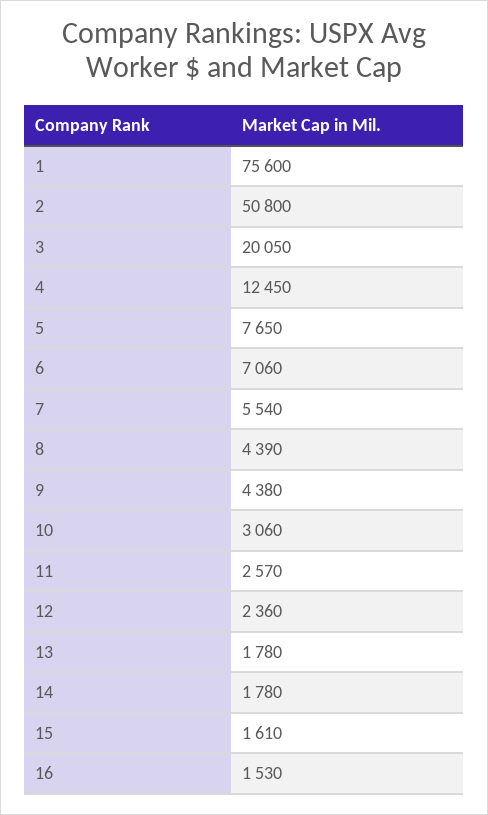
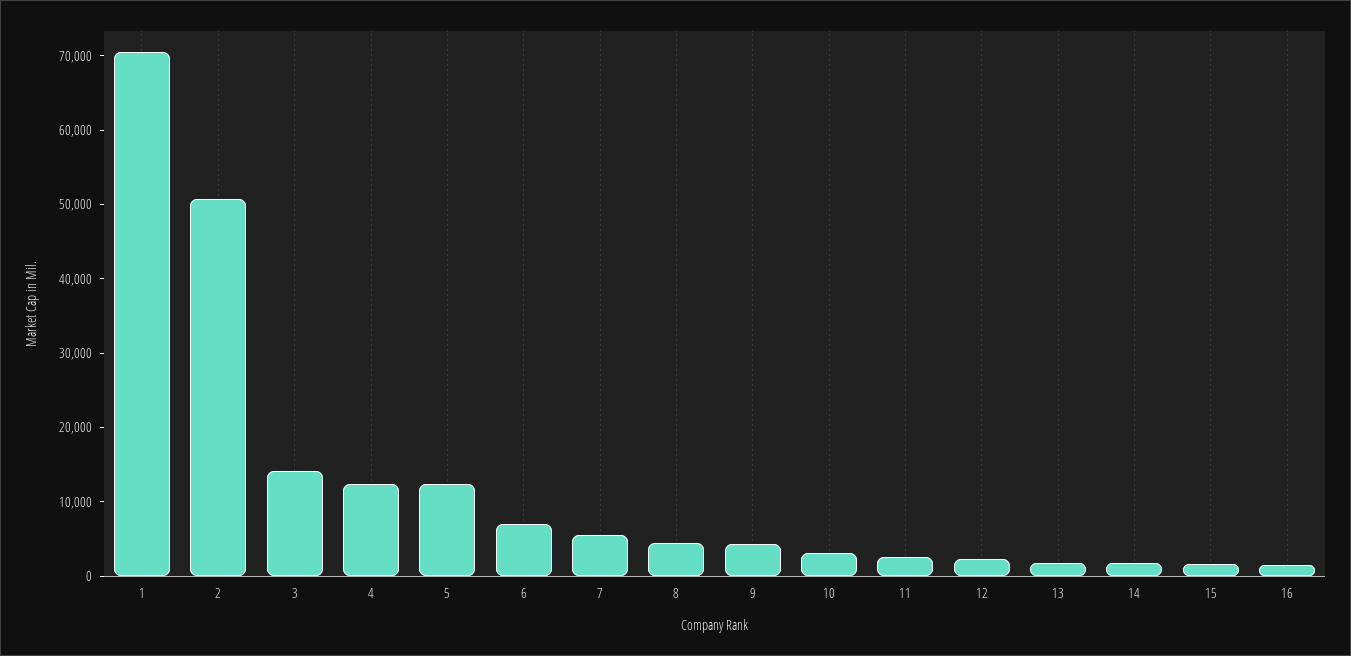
  {
-   "1": 75600,
+   "1": 70000,
    "2": 50800,
-   "3": 20050,
+   "3": 14000,
    "4": 12450,
-   "5": 7650,
+   "5": 12000,
    "6": 7060,
    "7": 5540,
    "8": 4390,
    "9": 4380,
    "10": 3060,
    "11": 2570,
    "12": 2360,
    "13": 1780,
    "14": 1780,
    "15": 1610,
    "16": 1530
  }

